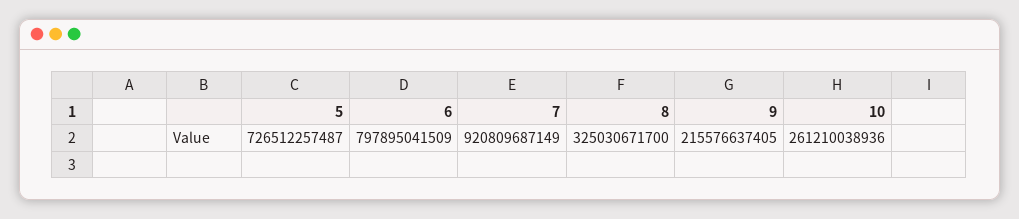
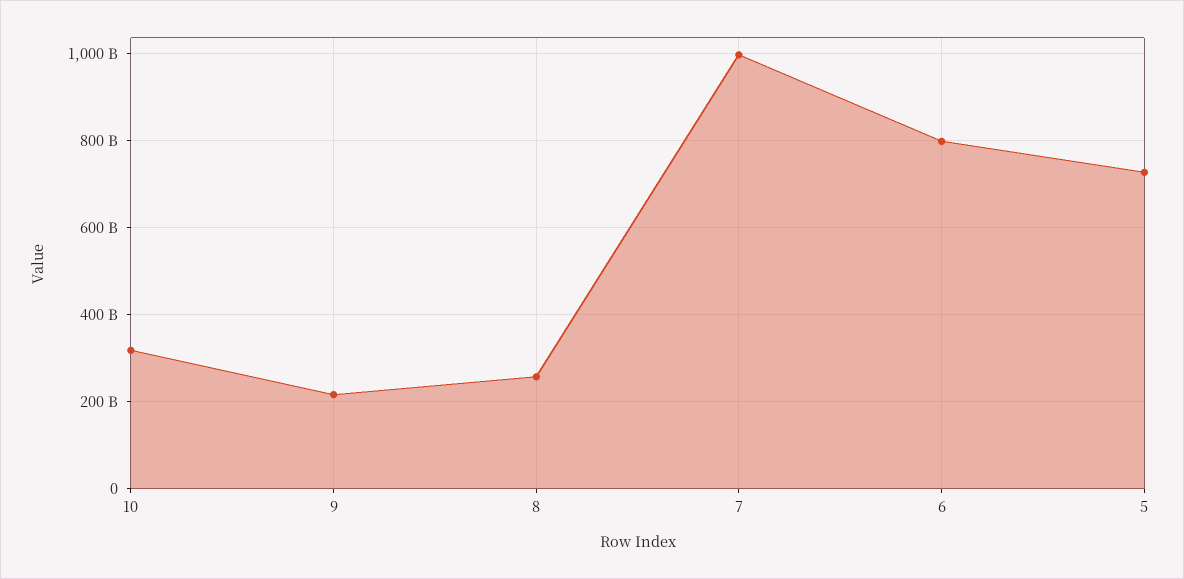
  {
    "5": 726512257487,
    "6": 797895041509,
-   "7": 920809687149,
+   "7": 1000000000000,
-   "8": 325030671700,
+   "8": 260000000000,
    "9": 215576637405,
-   "10": 261210038936
+   "10": 320000000000
  }

